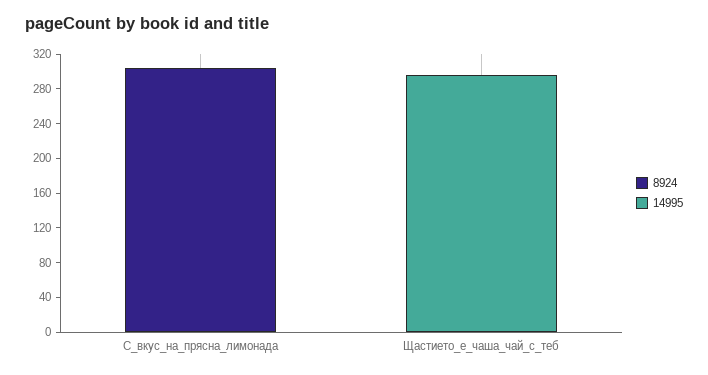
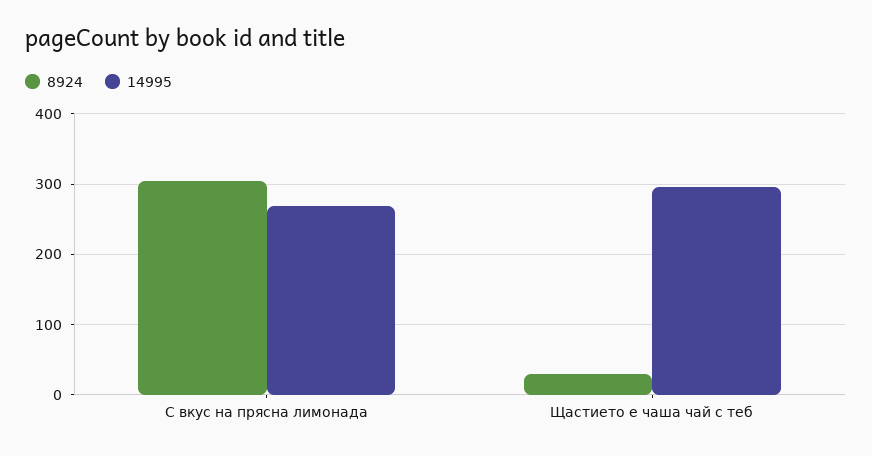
  {
    "8924": {
      "С_вкус_на_прясна_лимонада": 300,
-     "Щастието_е_чаша_чай_с_теб": 0
+     "Щастието_е_чаша_чай_с_теб": 30
    },
    "14995": {
-     "С_вкус_на_прясна_лимонада": 0,
+     "С_вкус_на_прясна_лимонада": 270,
      "Щастието_е_чаша_чай_с_теб": 300
    }
  }

